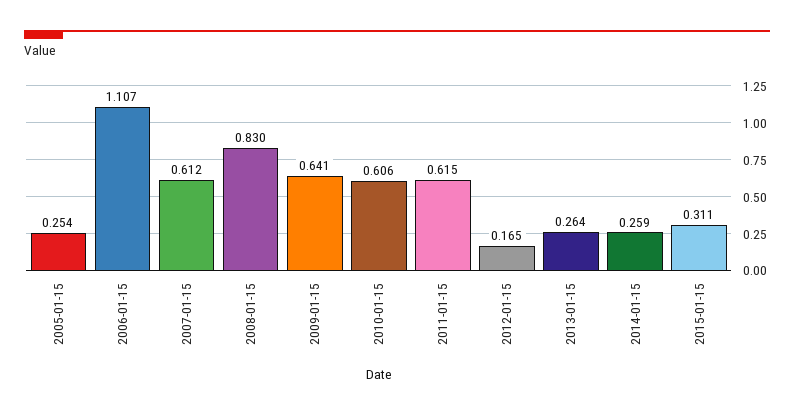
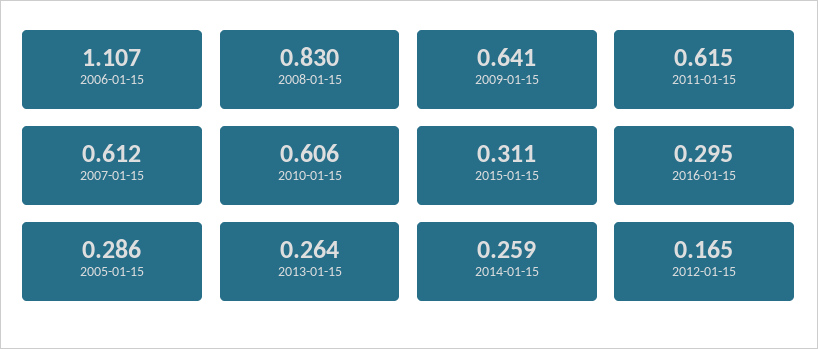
  {
-   "2005-01-15": 0.254,
+   "2005-01-15": 0.286,
    "2006-01-15": 1.107,
    "2007-01-15": 0.612,
    "2008-01-15": 0.83,
    "2009-01-15": 0.641,
    "2010-01-15": 0.606,
    "2011-01-15": 0.615,
    "2012-01-15": 0.165,
    "2013-01-15": 0.264,
    "2014-01-15": 0.259,
-   "2015-01-15": 0.311
+   "2015-01-15": 0.311,
+   "2016-01-15": 0.295
  }

